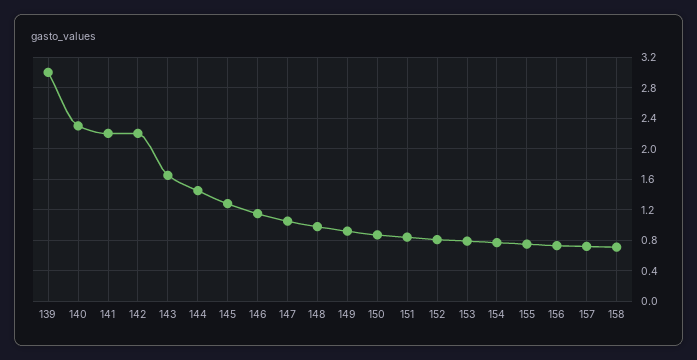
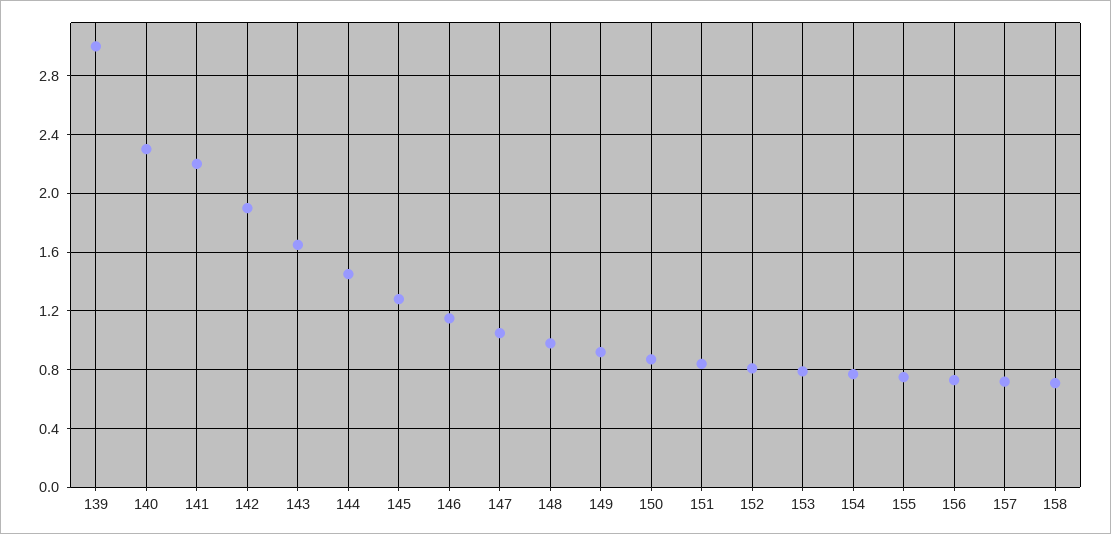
  {
    "139": 3,
    "140": 2.3,
    "141": 2.2,
-   "142": 2.2,
+   "142": 1.9,
    "143": 1.65,
    "144": 1.45,
    "145": 1.3,
    "146": 1.15,
    "147": 1.05,
    "148": 1,
    "149": 0.9,
    "150": 0.85,
    "151": 0.85,
    "152": 0.8,
    "153": 0.8,
    "154": 0.75,
    "155": 0.75,
    "156": 0.75,
    "157": 0.7,
    "158": 0.7
  }

